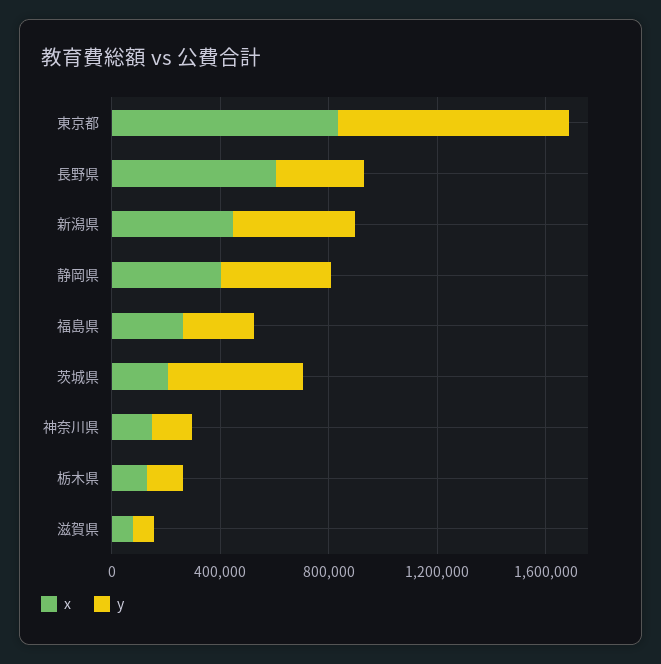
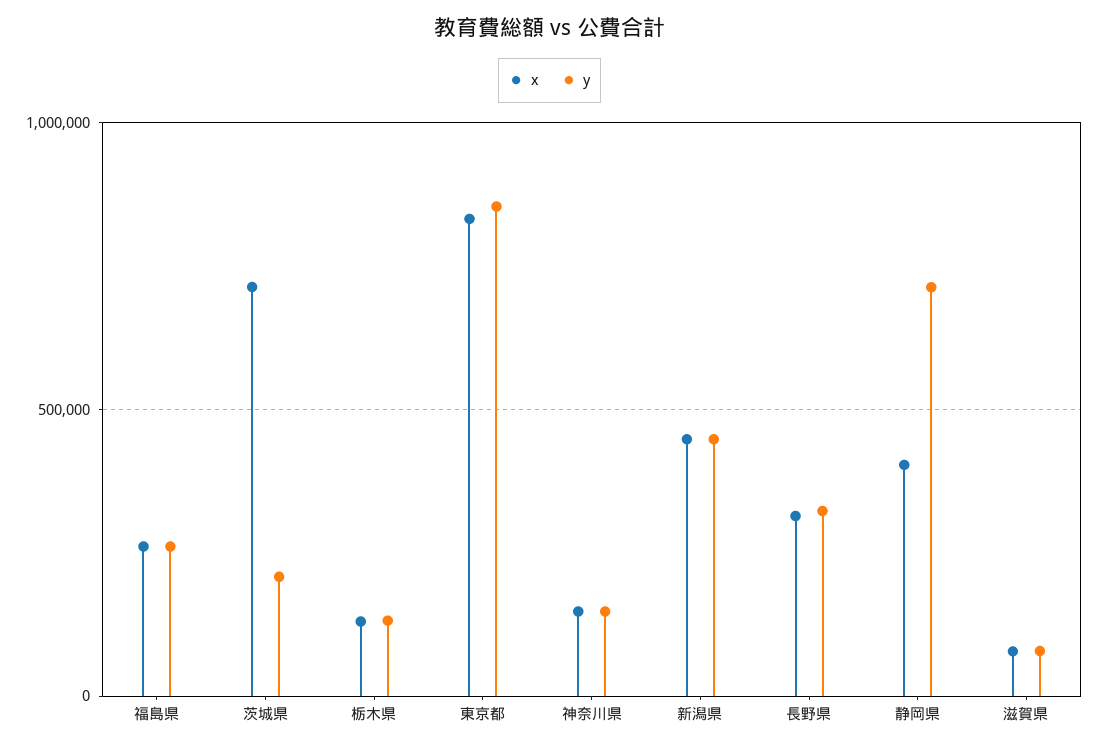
  {
    "x": {
      "東京都": 850000,
-     "長野県": 600000,
+     "長野県": 300000,
      "新潟県": 450000,
      "静岡県": 400000,
      "福島県": 250000,
-     "茨城県": 200000,
+     "茨城県": 700000,
      "神奈川県": 150000,
      "栃木県": 150000,
      "滋賀県": 100000
    },
    "y": {
      "東京都": 850000,
      "長野県": 300000,
      "新潟県": 450000,
-     "静岡県": 400000,
+     "静岡県": 700000,
      "福島県": 250000,
-     "茨城県": 500000,
+     "茨城県": 200000,
      "神奈川県": 150000,
      "栃木県": 150000,
      "滋賀県": 100000
    }
  }

